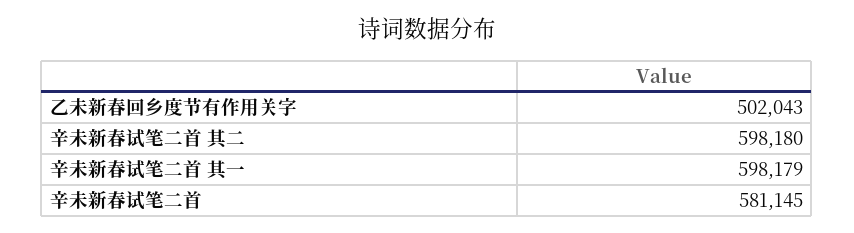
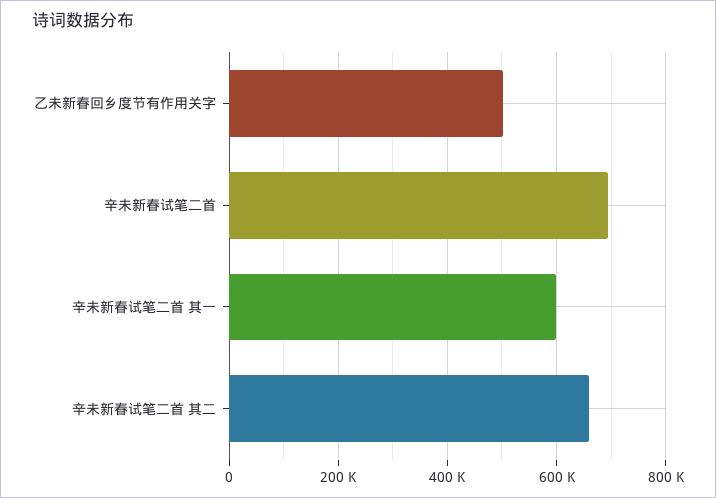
  {
    "乙未新春回乡度节有作用关字": 502043,
-   "辛未新春试笔二首 其二": 598180,
+   "辛未新春试笔二首 其二": 660000,
    "辛未新春试笔二首 其一": 598179,
-   "辛未新春试笔二首": 581145
+   "辛未新春试笔二首": 700000
  }

